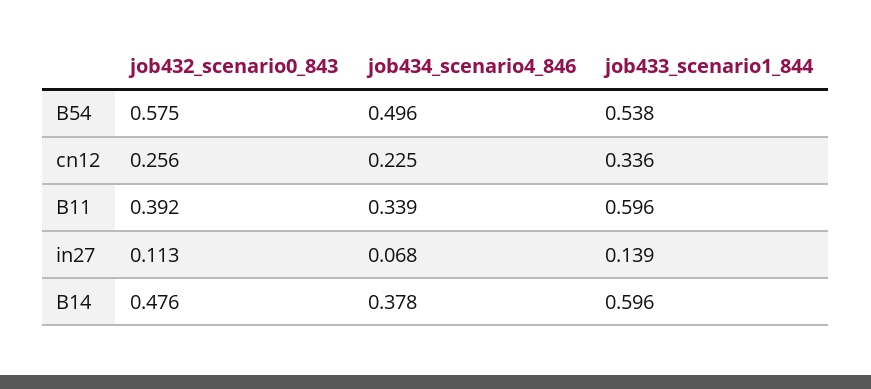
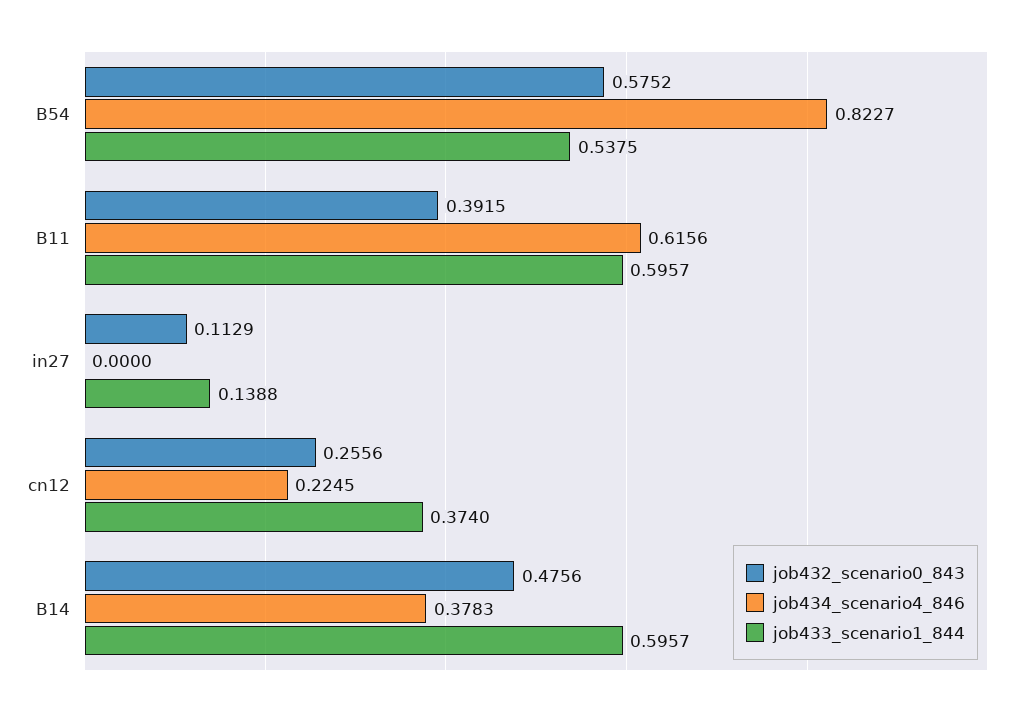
  {
    "job432_scenario0_843": {
      "B54": 0.5752,
      "cn12": 0.2556,
      "B11": 0.3915,
      "in27": 0.1129,
      "B14": 0.4756
    },
    "job434_scenario4_846": {
-     "B54": 0.496,
+     "B54": 0.8227,
      "cn12": 0.2245,
-     "B11": 0.339,
+     "B11": 0.6156,
-     "in27": 0.068,
+     "in27": 0,
      "B14": 0.3783
    },
    "job433_scenario1_844": {
      "B54": 0.5375,
-     "cn12": 0.336,
+     "cn12": 0.374,
      "B11": 0.5957,
      "in27": 0.1388,
      "B14": 0.5957
    }
  }

